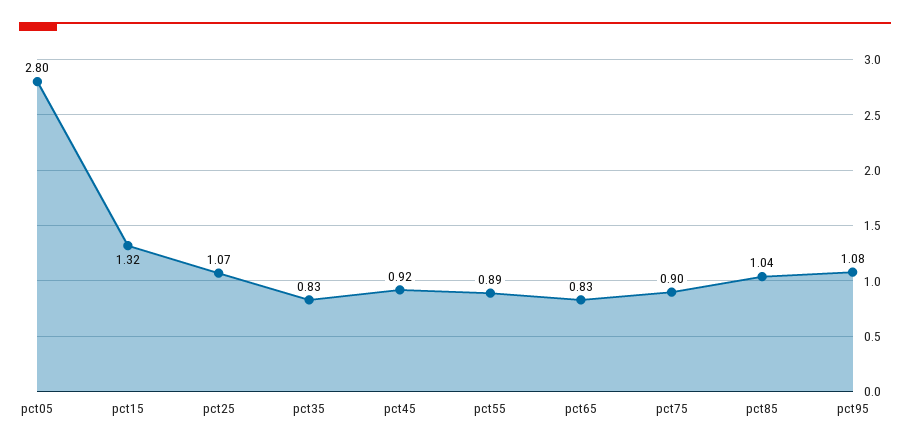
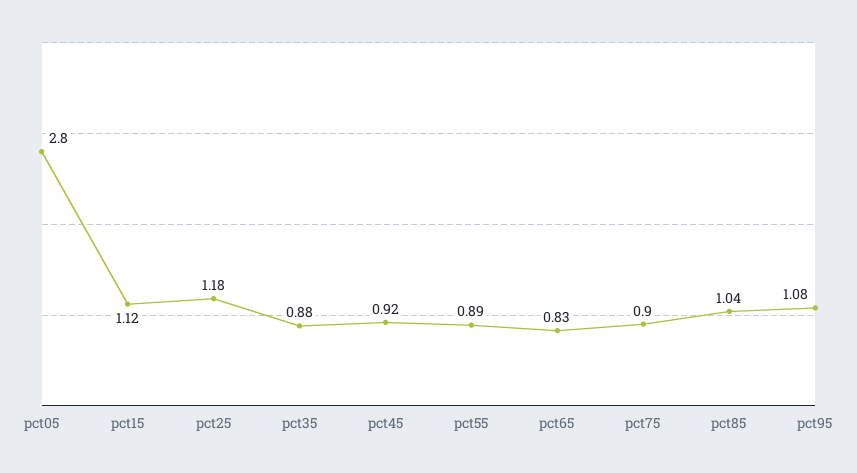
  {
    "pct05": 2.8,
-   "pct15": 1.32,
+   "pct15": 1.12,
-   "pct25": 1.07,
+   "pct25": 1.18,
-   "pct35": 0.83,
+   "pct35": 0.88,
    "pct45": 0.92,
    "pct55": 0.89,
    "pct65": 0.83,
    "pct75": 0.9,
    "pct85": 1.04,
    "pct95": 1.08
  }

